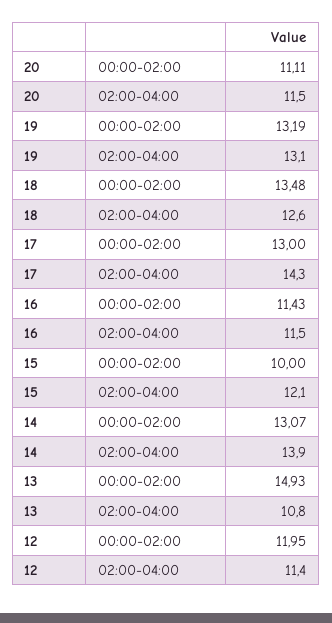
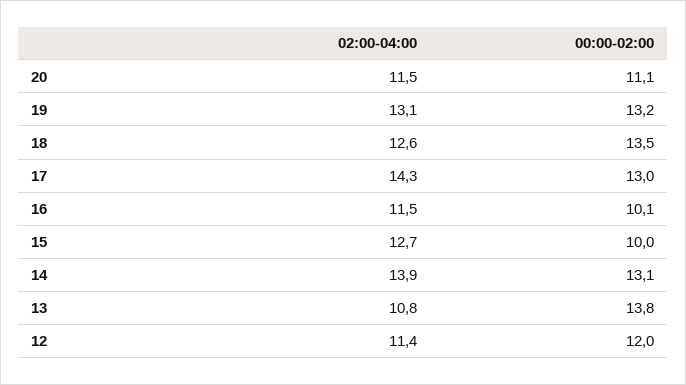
  {
    "20": {
      "00:00-02:00": 11.11,
      "02:00-04:00": 11.5
    },
    "19": {
      "00:00-02:00": 13.19,
      "02:00-04:00": 13.1
    },
    "18": {
      "00:00-02:00": 13.48,
      "02:00-04:00": 12.6
    },
    "17": {
      "00:00-02:00": 13,
      "02:00-04:00": 14.3
    },
    "16": {
-     "00:00-02:00": 11.43,
+     "00:00-02:00": 10.1,
      "02:00-04:00": 11.5
    },
    "15": {
      "00:00-02:00": 10,
-     "02:00-04:00": 12.1
+     "02:00-04:00": 12.7
    },
    "14": {
      "00:00-02:00": 13.07,
      "02:00-04:00": 13.9
    },
    "13": {
-     "00:00-02:00": 14.93,
+     "00:00-02:00": 13.8,
      "02:00-04:00": 10.8
    },
    "12": {
      "00:00-02:00": 11.95,
      "02:00-04:00": 11.4
    }
  }

